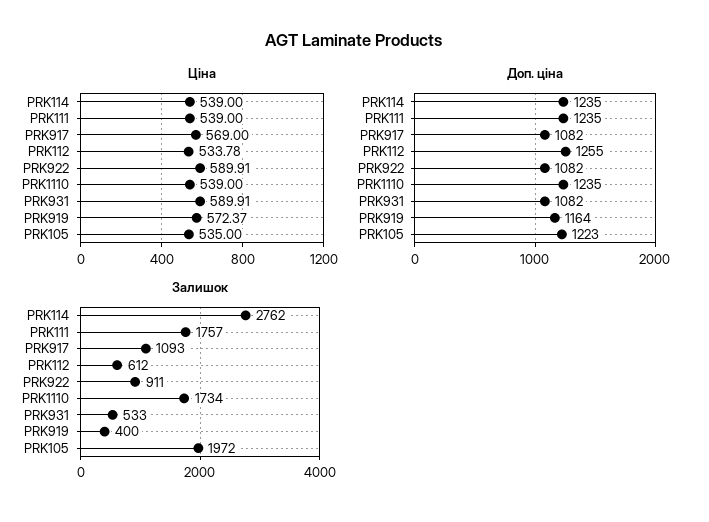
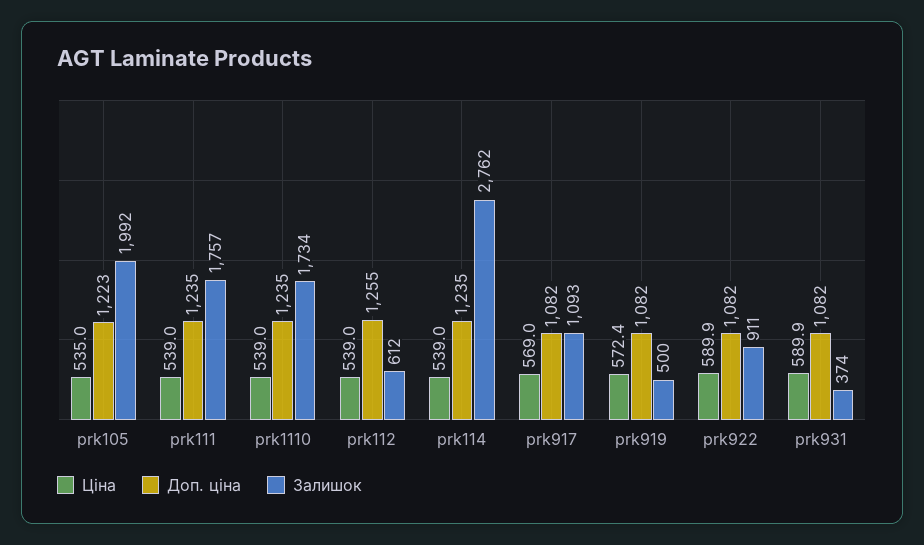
  {
    "Ціна": {
      "PRK114": 539,
      "PRK111": 539,
      "PRK917": 569,
-     "PRK112": 533.78,
+     "PRK112": 539,
      "PRK922": 589.91,
      "PRK1110": 539,
      "PRK931": 589.91,
      "PRK919": 572.37,
      "PRK105": 535
    },
    "Доп. ціна": {
      "PRK114": 1235,
      "PRK111": 1235,
      "PRK917": 1082,
      "PRK112": 1255,
      "PRK922": 1082,
      "PRK1110": 1235,
      "PRK931": 1082,
-     "PRK919": 1164,
+     "PRK919": 1082,
      "PRK105": 1223
    },
    "Залишок": {
      "PRK114": 2762,
      "PRK111": 1757,
      "PRK917": 1093,
      "PRK112": 612,
      "PRK922": 911,
      "PRK1110": 1734,
-     "PRK931": 533,
+     "PRK931": 374,
-     "PRK919": 400,
+     "PRK919": 500,
-     "PRK105": 1972
+     "PRK105": 1992
    }
  }

